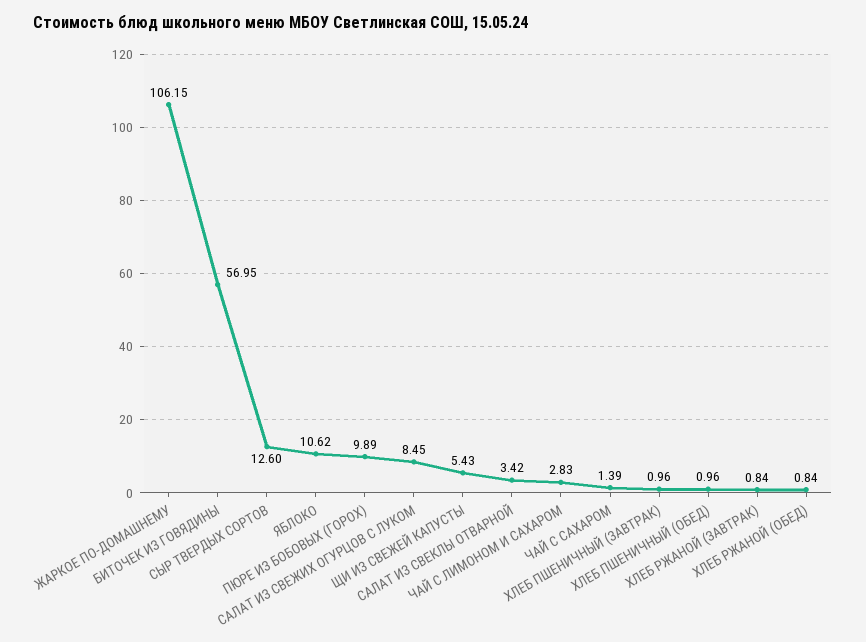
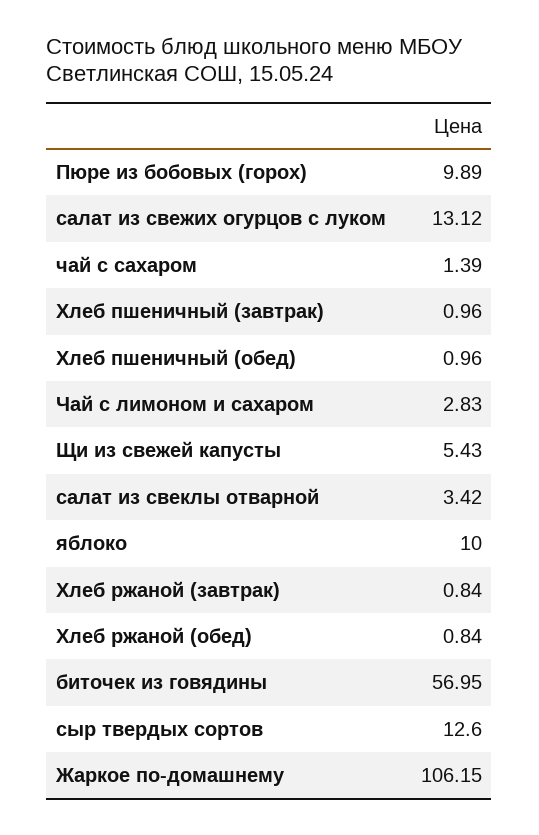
  {
    "ЖАРКОЕ ПО-ДОМАШНЕМУ": 106.15,
    "БИТОЧЕК ИЗ ГОВЯДИНЫ": 56.95,
    "СЫР ТВЕРДЫХ СОРТОВ": 12.6,
-   "ЯБЛОКО": 10.62,
+   "ЯБЛОКО": 10,
    "ПЮРЕ ИЗ БОБОВЫХ (ГОРОХ)": 9.89,
-   "САЛАТ ИЗ СВЕЖИХ ОГУРЦОВ С ЛУКОМ": 8.45,
+   "САЛАТ ИЗ СВЕЖИХ ОГУРЦОВ С ЛУКОМ": 13.12,
    "ЩИ ИЗ СВЕЖЕЙ КАПУСТЫ": 5.43,
    "САЛАТ ИЗ СВЕКЛЫ ОТВАРНОЙ": 3.42,
    "ЧАЙ С ЛИМОНОМ И САХАРОМ": 2.83,
    "ЧАЙ С САХАРОМ": 1.39,
    "ХЛЕБ ПШЕНИЧНЫЙ (ЗАВТРАК)": 0.96,
    "ХЛЕБ ПШЕНИЧНЫЙ (ОБЕД)": 0.96,
    "ХЛЕБ РЖАНОЙ (ЗАВТРАК)": 0.84,
    "ХЛЕБ РЖАНОЙ (ОБЕД)": 0.84
  }

